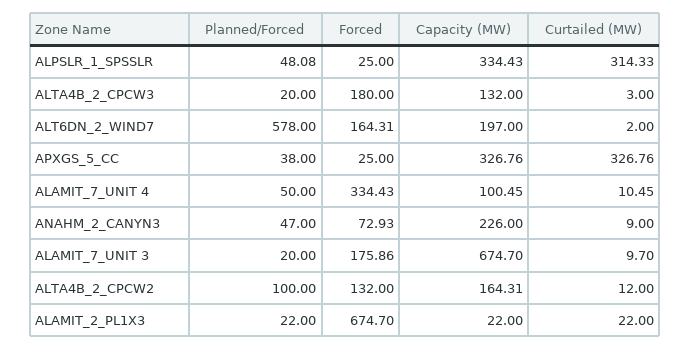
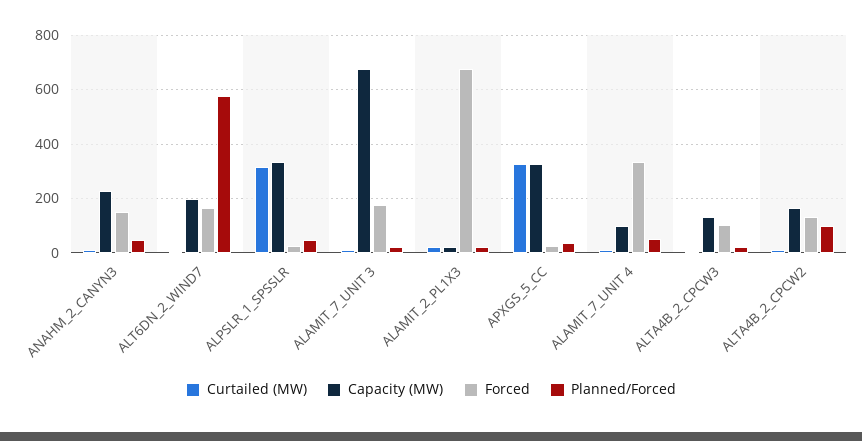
  {
    "Planned/Forced": {
      "ALPSLR_1_SPSSLR": 48.08,
      "ALTA4B_2_CPCW3": 20,
      "ALT6DN_2_WIND7": 578,
      "APXGS_5_CC": 38,
      "ALAMIT_7_UNIT 4": 50,
      "ANAHM_2_CANYN3": 47,
      "ALAMIT_7_UNIT 3": 20,
      "ALTA4B_2_CPCW2": 100,
      "ALAMIT_2_PL1X3": 22
    },
    "Forced": {
      "ALPSLR_1_SPSSLR": 25,
-     "ALTA4B_2_CPCW3": 180,
+     "ALTA4B_2_CPCW3": 100,
      "ALT6DN_2_WIND7": 164.31,
      "APXGS_5_CC": 25,
      "ALAMIT_7_UNIT 4": 334.43,
-     "ANAHM_2_CANYN3": 72.93,
+     "ANAHM_2_CANYN3": 150,
      "ALAMIT_7_UNIT 3": 175.86,
      "ALTA4B_2_CPCW2": 132,
      "ALAMIT_2_PL1X3": 674.7
    },
    "Capacity (MW)": {
      "ALPSLR_1_SPSSLR": 334.43,
      "ALTA4B_2_CPCW3": 132,
      "ALT6DN_2_WIND7": 197,
      "APXGS_5_CC": 326.76,
      "ALAMIT_7_UNIT 4": 100.45,
      "ANAHM_2_CANYN3": 226,
      "ALAMIT_7_UNIT 3": 674.7,
      "ALTA4B_2_CPCW2": 164.31,
      "ALAMIT_2_PL1X3": 22
    },
    "Curtailed (MW)": {
      "ALPSLR_1_SPSSLR": 314.33,
      "ALTA4B_2_CPCW3": 3,
      "ALT6DN_2_WIND7": 2,
      "APXGS_5_CC": 326.76,
      "ALAMIT_7_UNIT 4": 10.45,
      "ANAHM_2_CANYN3": 9,
      "ALAMIT_7_UNIT 3": 9.7,
      "ALTA4B_2_CPCW2": 12,
      "ALAMIT_2_PL1X3": 22
    }
  }

